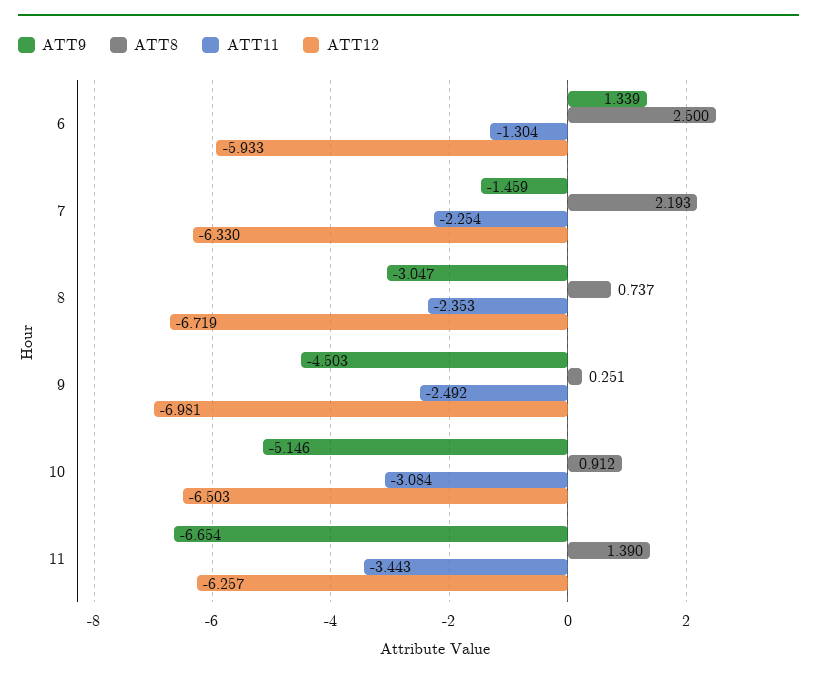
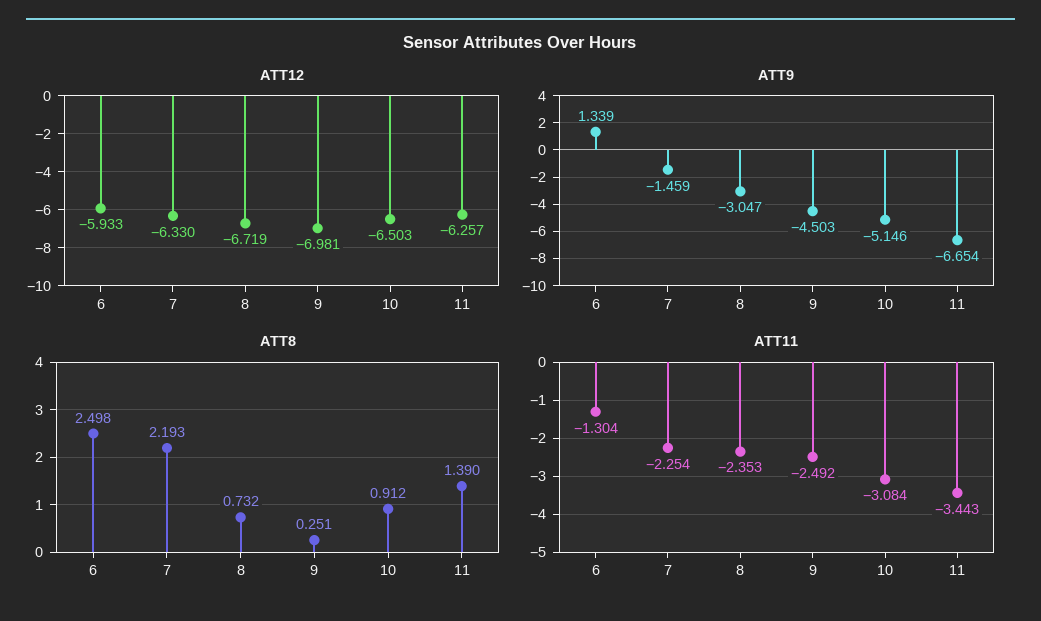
  {
    "ATT9": {
      "6": 1.339,
      "7": -1.459,
      "8": -3.047,
      "9": -4.503,
      "10": -5.146,
      "11": -6.654
    },
    "ATT8": {
-     "6": 2.5,
+     "6": 2.498,
      "7": 2.193,
-     "8": 0.737,
+     "8": 0.732,
      "9": 0.251,
      "10": 0.912,
      "11": 1.39
    },
    "ATT11": {
      "6": -1.304,
      "7": -2.254,
      "8": -2.353,
      "9": -2.492,
      "10": -3.084,
      "11": -3.443
    },
    "ATT12": {
      "6": -5.933,
      "7": -6.33,
      "8": -6.719,
      "9": -6.981,
      "10": -6.503,
      "11": -6.257
    }
  }

